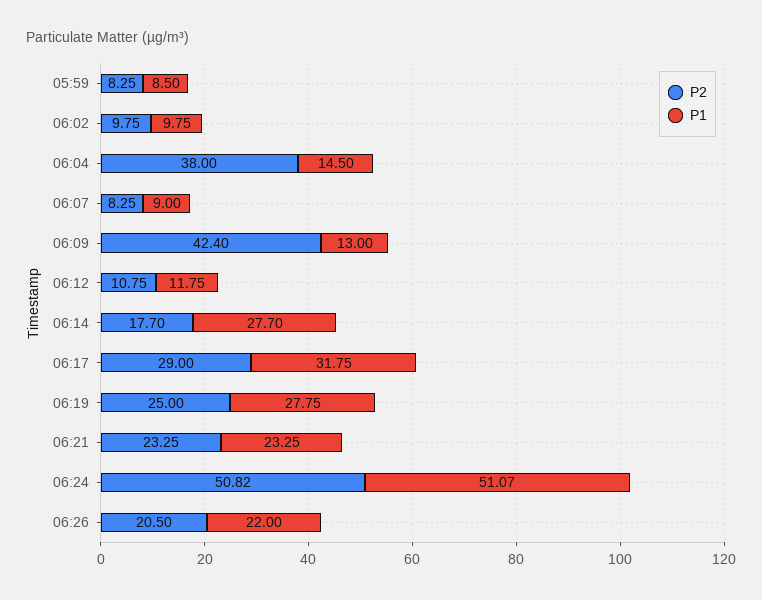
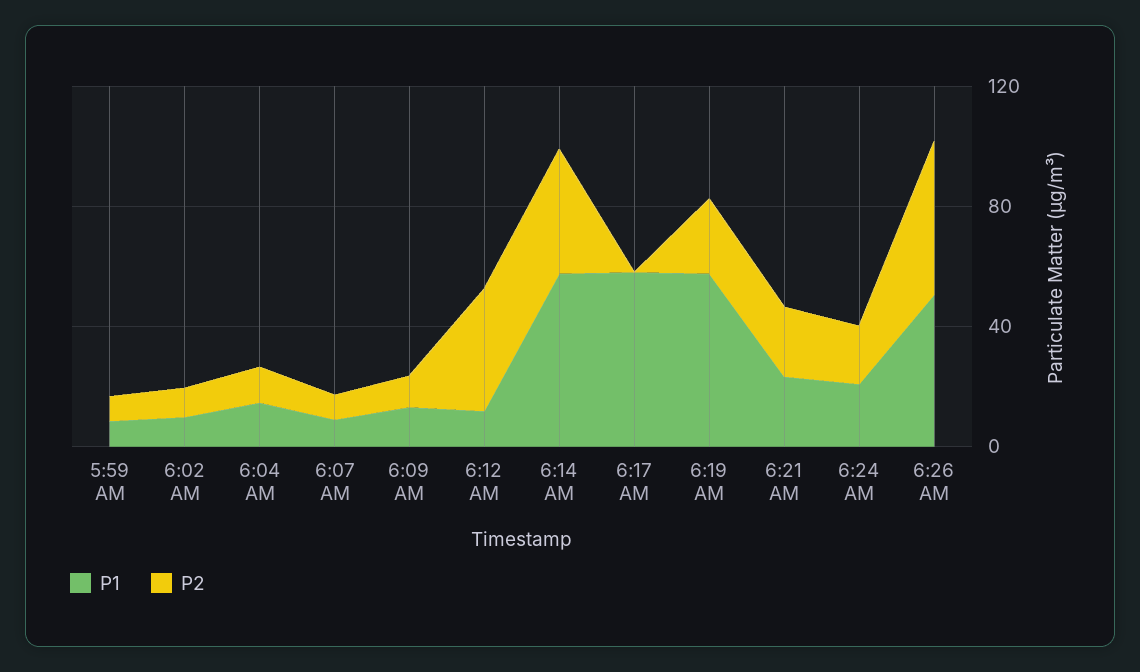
  {
    "P2": {
      "05:59": 8.25,
      "06:02": 9.75,
-     "06:04": 38,
+     "06:04": 10,
      "06:07": 8.25,
-     "06:09": 42.4,
+     "06:09": 10,
-     "06:12": 10.75,
+     "06:12": 40,
-     "06:14": 17.7,
+     "06:14": 40,
-     "06:17": 29,
+     "06:17": 0,
      "06:19": 25,
      "06:21": 23.25,
-     "06:24": 50.82,
+     "06:24": 20,
-     "06:26": 20.5
+     "06:26": 50
    },
    "P1": {
      "05:59": 8.5,
      "06:02": 9.75,
      "06:04": 14.5,
      "06:07": 9,
      "06:09": 13,
      "06:12": 11.75,
-     "06:14": 27.7,
+     "06:14": 60,
-     "06:17": 31.75,
+     "06:17": 60,
-     "06:19": 27.75,
+     "06:19": 60,
      "06:21": 23.25,
-     "06:24": 51.07,
+     "06:24": 20,
-     "06:26": 22
+     "06:26": 50
    }
  }

